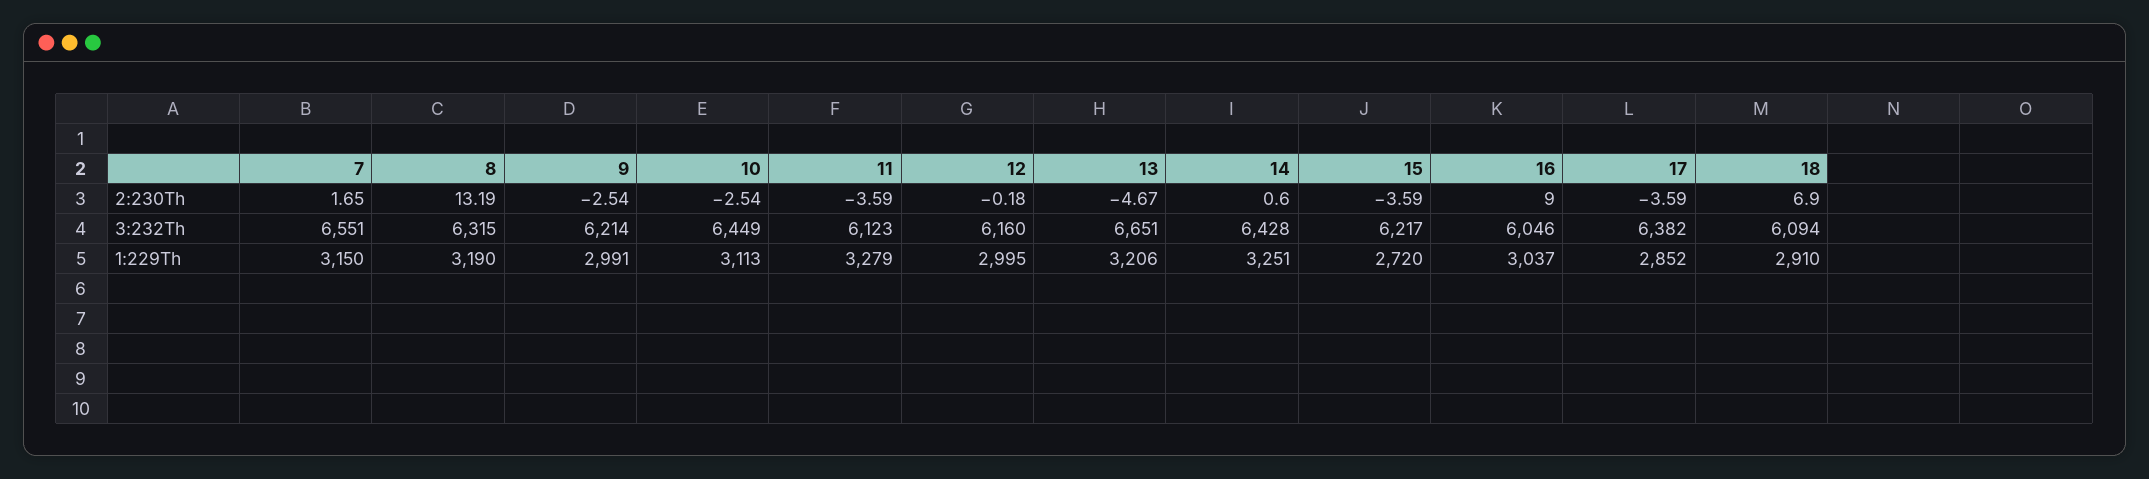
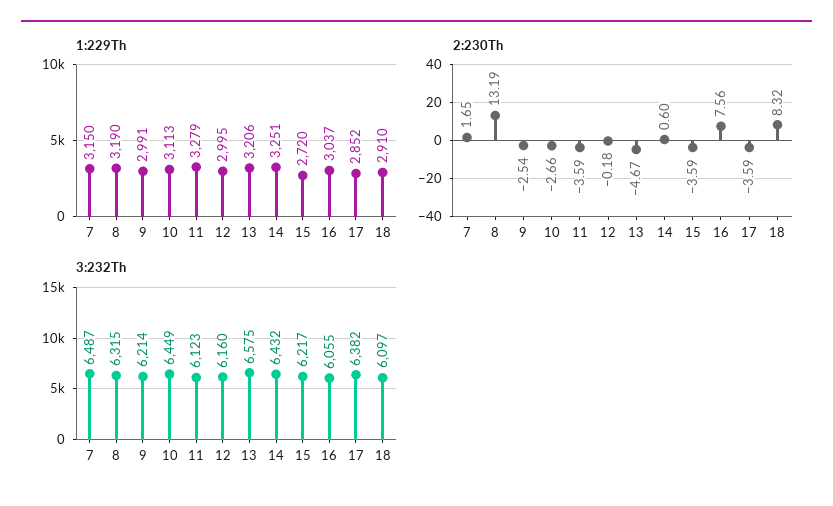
  {
    "2:230Th": {
      "7": 1.65,
      "8": 13.19,
      "9": -2.54,
-     "10": -2.54,
+     "10": -2.66,
      "11": -3.59,
      "12": -0.18,
      "13": -4.67,
      "14": 0.6,
      "15": -3.59,
-     "16": 9,
+     "16": 7.56,
      "17": -3.59,
-     "18": 6.9
+     "18": 8.32
    },
    "3:232Th": {
-     "7": 6551,
+     "7": 6487,
      "8": 6315,
      "9": 6214,
      "10": 6449,
      "11": 6123,
      "12": 6160,
-     "13": 6651,
+     "13": 6575,
-     "14": 6428,
+     "14": 6432,
      "15": 6217,
-     "16": 6046,
+     "16": 6055,
      "17": 6382,
-     "18": 6094
+     "18": 6097
    },
    "1:229Th": {
      "7": 3150,
      "8": 3190,
      "9": 2991,
      "10": 3113,
      "11": 3279,
      "12": 2995,
      "13": 3206,
      "14": 3251,
      "15": 2720,
      "16": 3037,
      "17": 2852,
      "18": 2910
    }
  }

